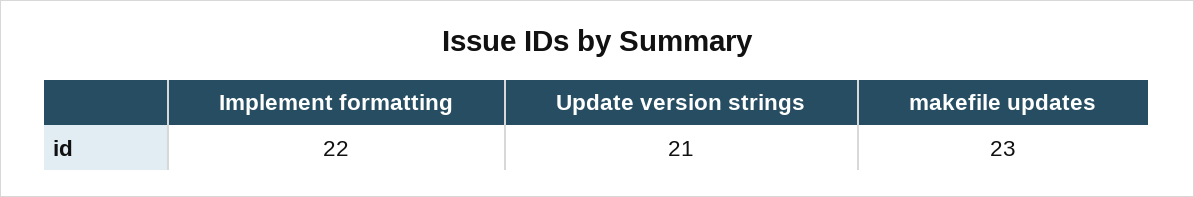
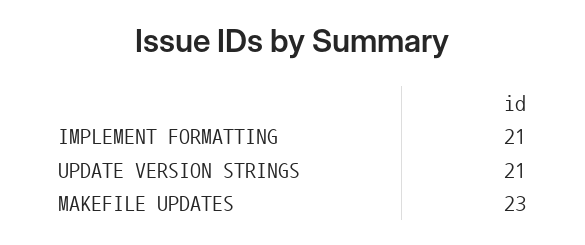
  {
-   "Implement formatting": 22,
+   "Implement formatting": 21,
    "Update version strings": 21,
    "makefile updates": 23
  }

